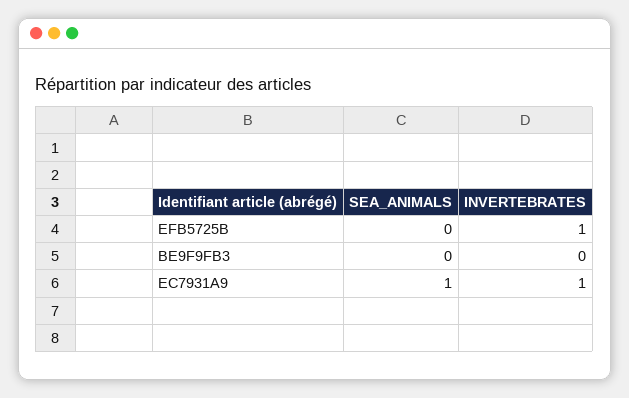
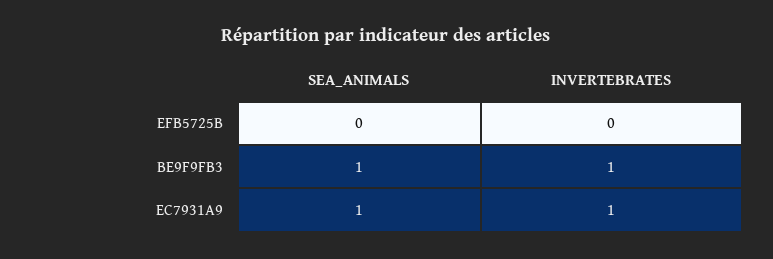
  {
    "SEA_ANIMALS": {
      "EFB5725B": 0,
-     "BE9F9FB3": 0,
+     "BE9F9FB3": 1,
      "EC7931A9": 1
    },
    "INVERTEBRATES": {
-     "EFB5725B": 1,
+     "EFB5725B": 0,
-     "BE9F9FB3": 0,
+     "BE9F9FB3": 1,
      "EC7931A9": 1
    }
  }

